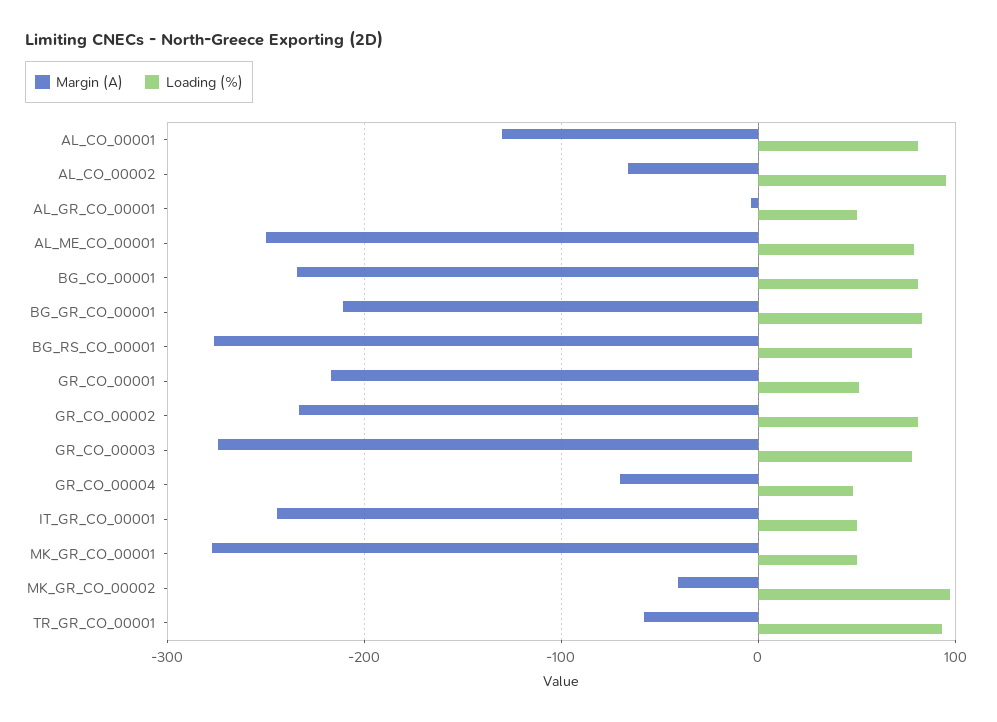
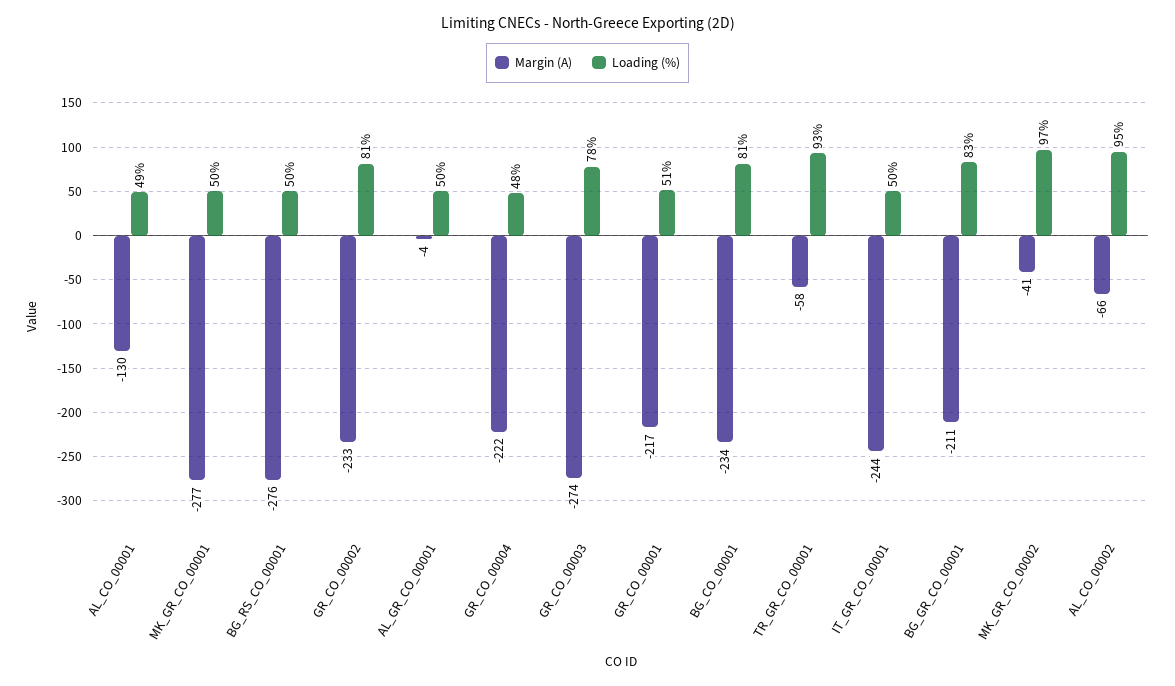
  {
    "Margin (A)": {
      "AL_CO_00001": -130,
      "AL_CO_00002": -66,
      "AL_GR_CO_00001": -4,
-     "AL_ME_CO_00001": -250,
      "BG_CO_00001": -234,
      "BG_GR_CO_00001": -211,
      "BG_RS_CO_00001": -276,
      "GR_CO_00001": -217,
      "GR_CO_00002": -233,
      "GR_CO_00003": -274,
-     "GR_CO_00004": -70,
+     "GR_CO_00004": -222,
      "IT_GR_CO_00001": -244,
      "MK_GR_CO_00001": -277,
      "MK_GR_CO_00002": -41,
      "TR_GR_CO_00001": -58
    },
    "Loading (%)": {
-     "AL_CO_00001": 80,
+     "AL_CO_00001": 49,
      "AL_CO_00002": 95,
      "AL_GR_CO_00001": 50,
-     "AL_ME_CO_00001": 80,
      "BG_CO_00001": 81,
      "BG_GR_CO_00001": 83,
-     "BG_RS_CO_00001": 80,
+     "BG_RS_CO_00001": 50,
      "GR_CO_00001": 51,
      "GR_CO_00002": 81,
      "GR_CO_00003": 78,
      "GR_CO_00004": 48,
      "IT_GR_CO_00001": 50,
      "MK_GR_CO_00001": 50,
      "MK_GR_CO_00002": 97,
      "TR_GR_CO_00001": 93
    }
  }

